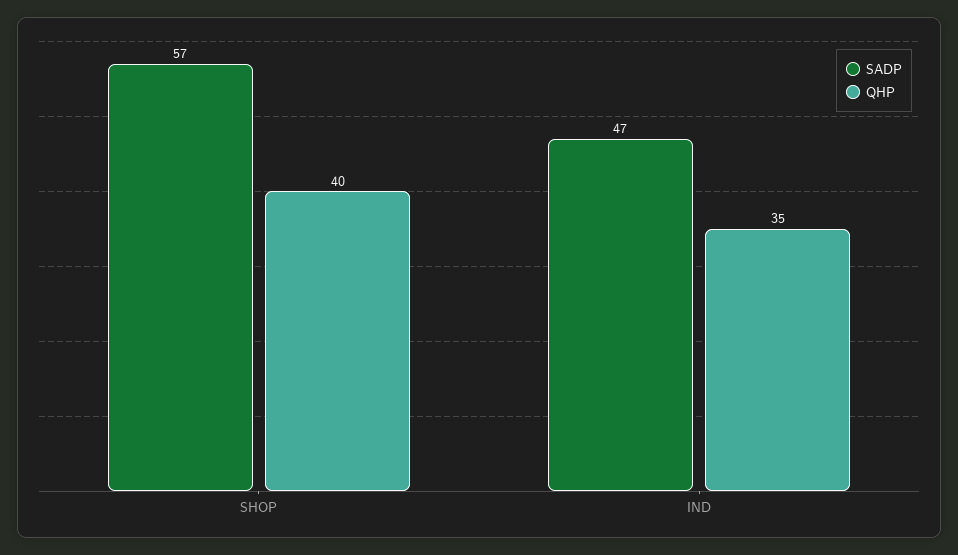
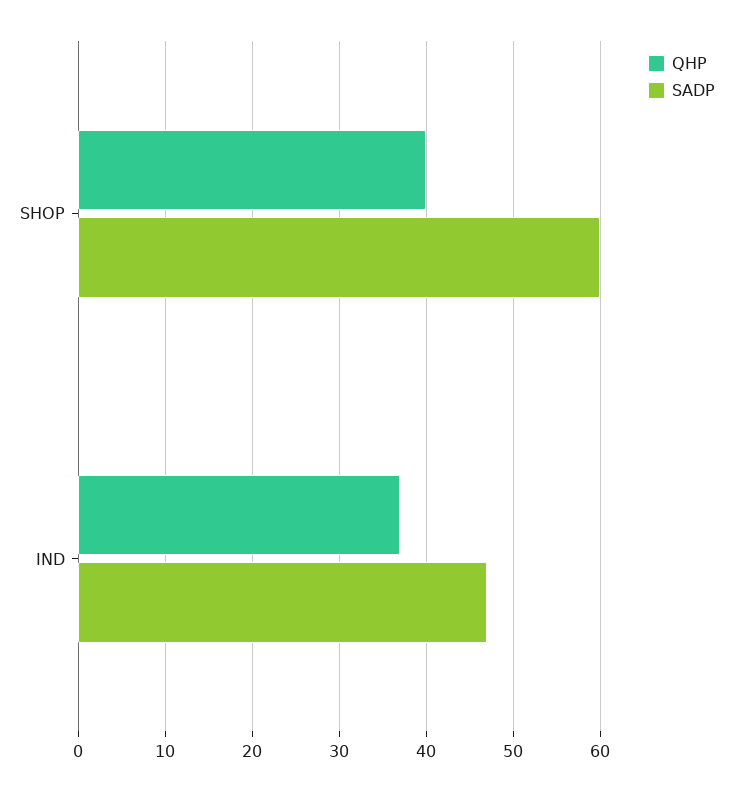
  {
    "SADP": {
-     "SHOP": 57,
+     "SHOP": 60,
      "IND": 47
    },
    "QHP": {
      "SHOP": 40,
-     "IND": 35
+     "IND": 37
    }
  }

